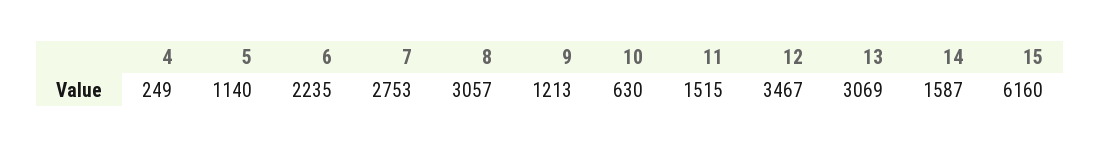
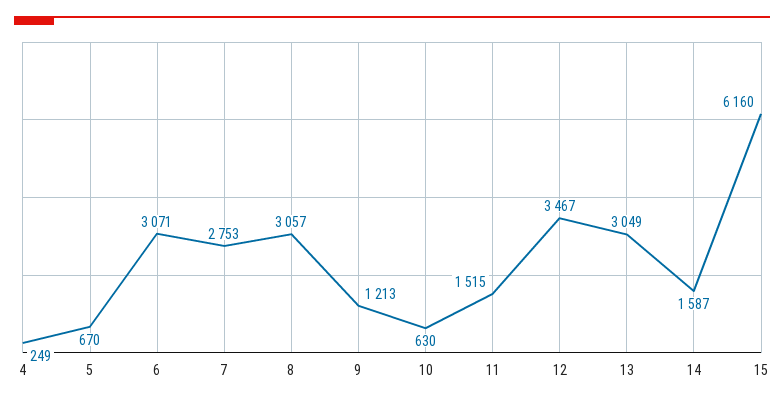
  {
    "4": 249,
-   "5": 1140,
+   "5": 670,
-   "6": 2235,
+   "6": 3071,
    "7": 2753,
    "8": 3057,
    "9": 1213,
    "10": 630,
    "11": 1515,
    "12": 3467,
-   "13": 3069,
+   "13": 3049,
    "14": 1587,
    "15": 6160
  }

